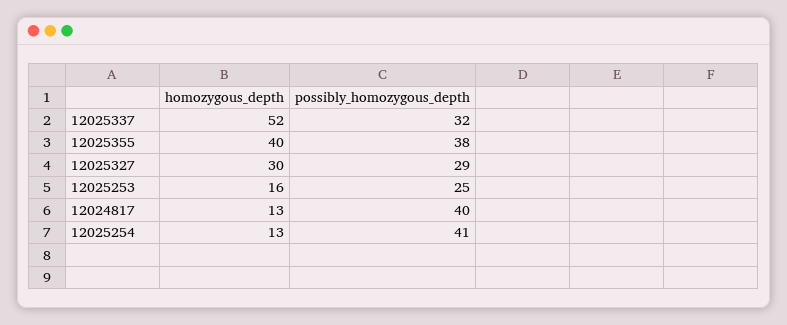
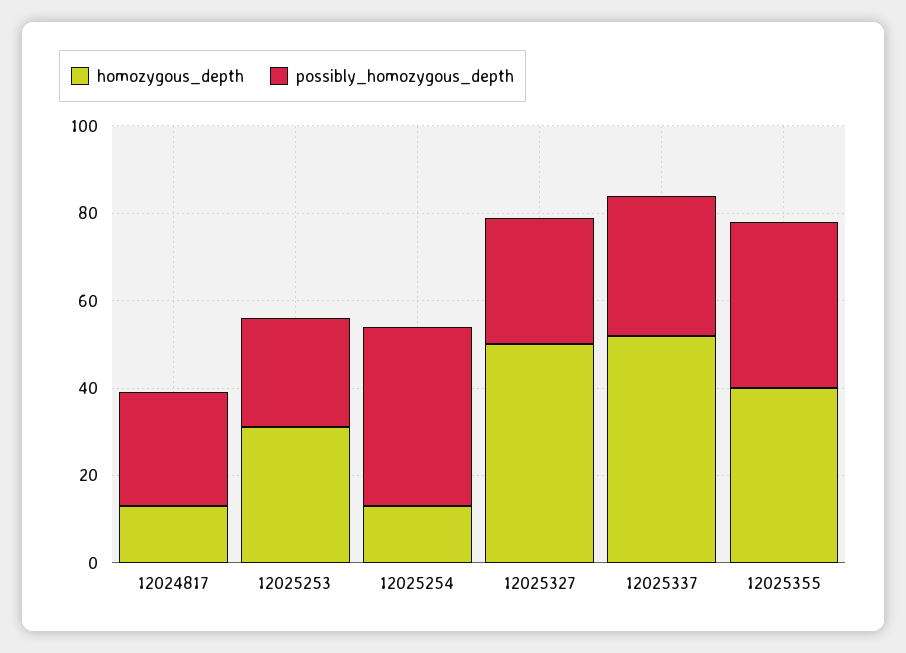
  {
    "homozygous_depth": {
      "12025337": 52,
      "12025355": 40,
-     "12025327": 30,
+     "12025327": 50,
-     "12025253": 16,
+     "12025253": 30,
      "12024817": 13,
      "12025254": 13
    },
    "possibly_homozygous_depth": {
      "12025337": 32,
      "12025355": 38,
      "12025327": 29,
      "12025253": 25,
-     "12024817": 40,
+     "12024817": 25,
      "12025254": 41
    }
  }

